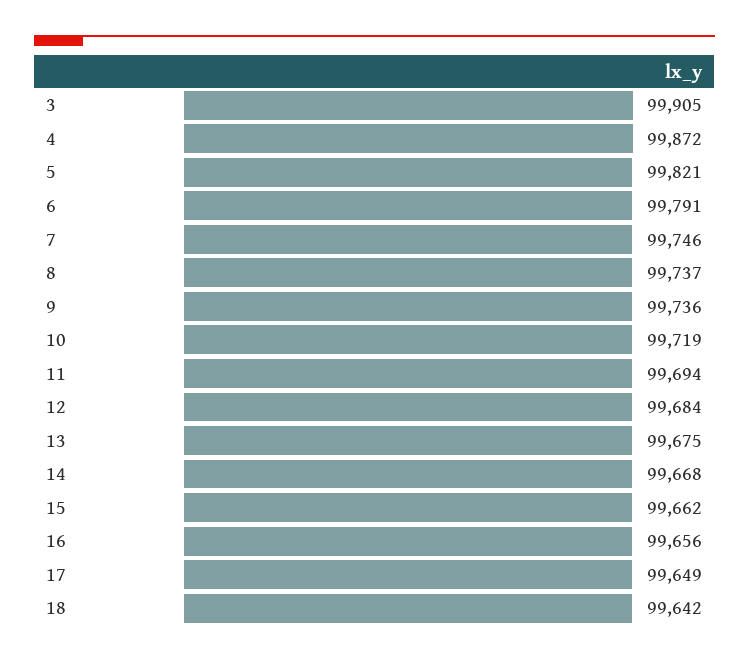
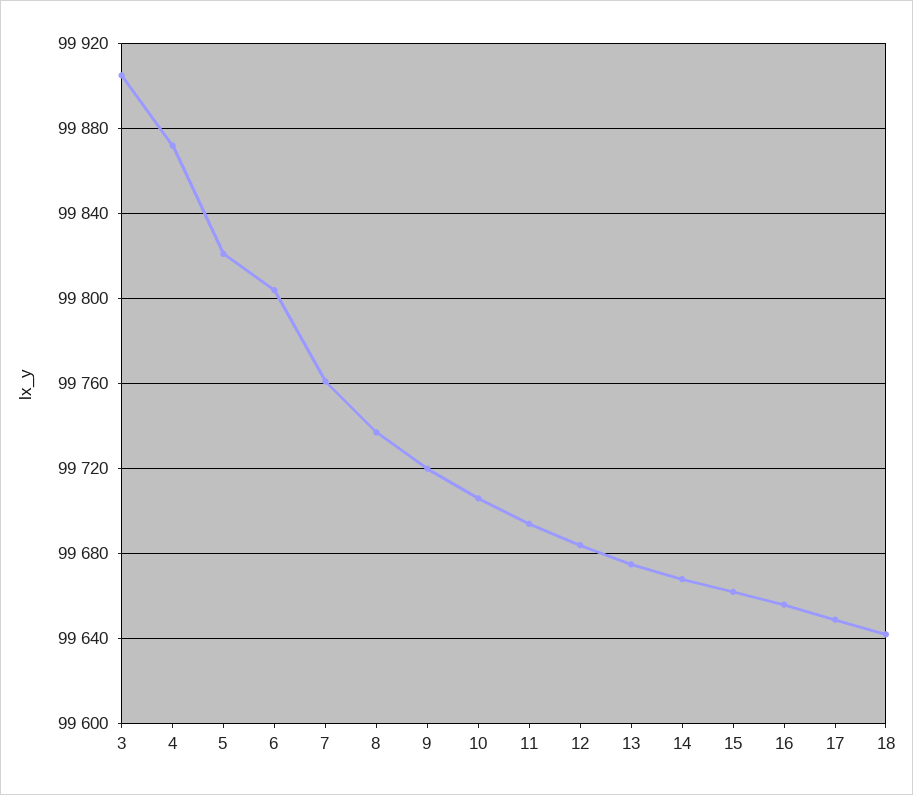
  {
    "3": 99905,
    "4": 99872,
    "5": 99821,
-   "6": 99791,
+   "6": 99805,
-   "7": 99746,
+   "7": 99760,
    "8": 99737,
-   "9": 99736,
+   "9": 99720,
-   "10": 99719,
+   "10": 99705,
    "11": 99694,
    "12": 99684,
    "13": 99675,
    "14": 99668,
    "15": 99662,
    "16": 99656,
    "17": 99649,
    "18": 99642
  }

